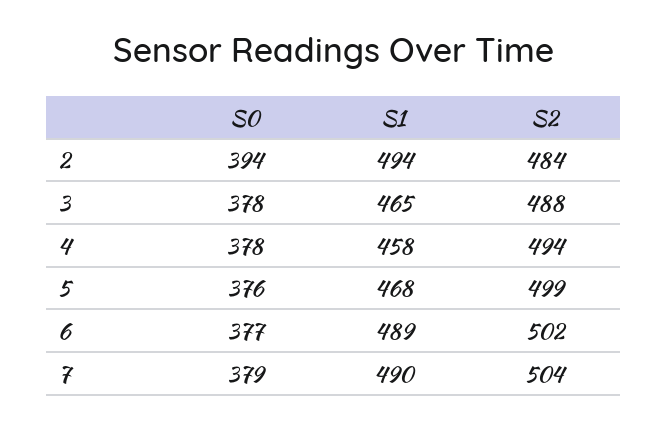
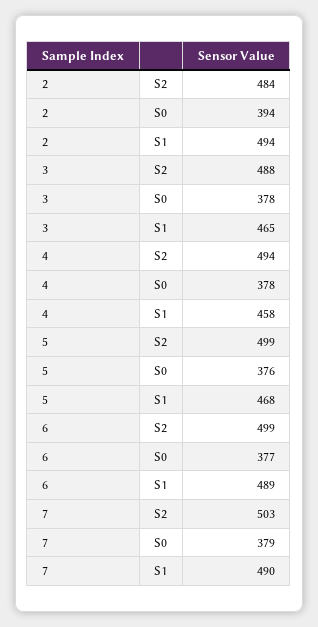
  {
    "S0": {
      "2": 394,
      "3": 378,
      "4": 378,
      "5": 376,
      "6": 377,
      "7": 379
    },
    "S1": {
      "2": 494,
      "3": 465,
      "4": 458,
      "5": 468,
      "6": 489,
      "7": 490
    },
    "S2": {
      "2": 484,
      "3": 488,
      "4": 494,
      "5": 499,
-     "6": 502,
+     "6": 499,
-     "7": 504
+     "7": 503
    }
  }

